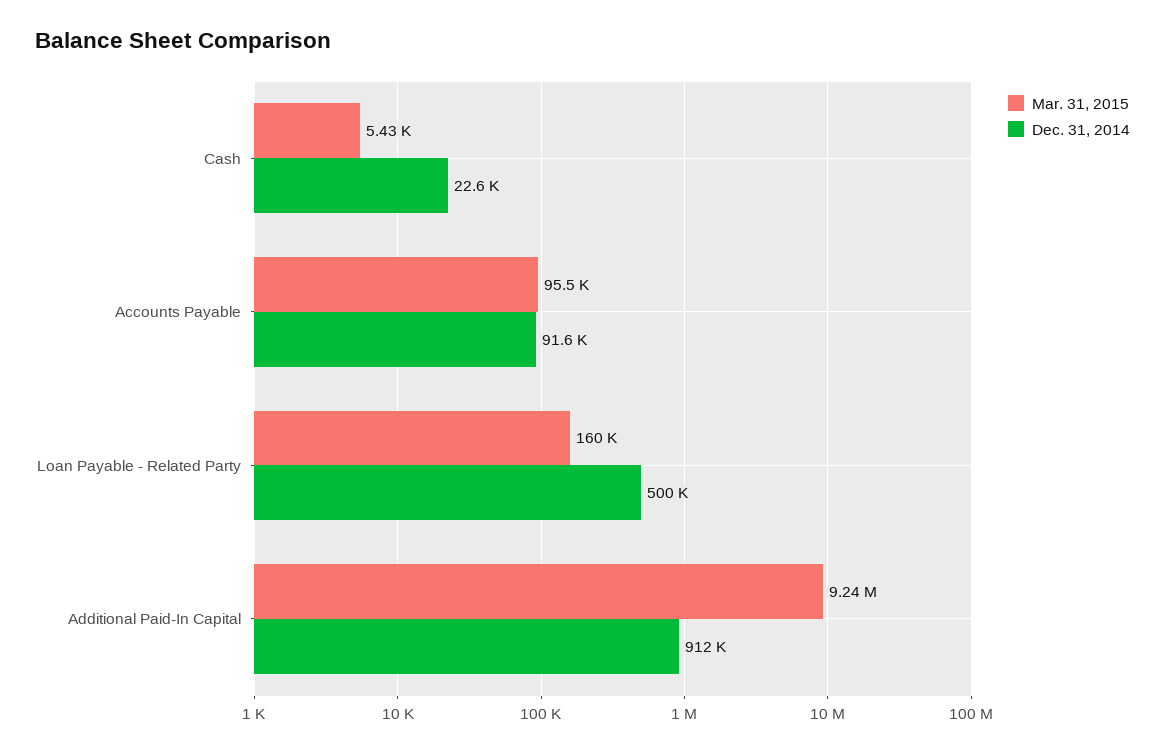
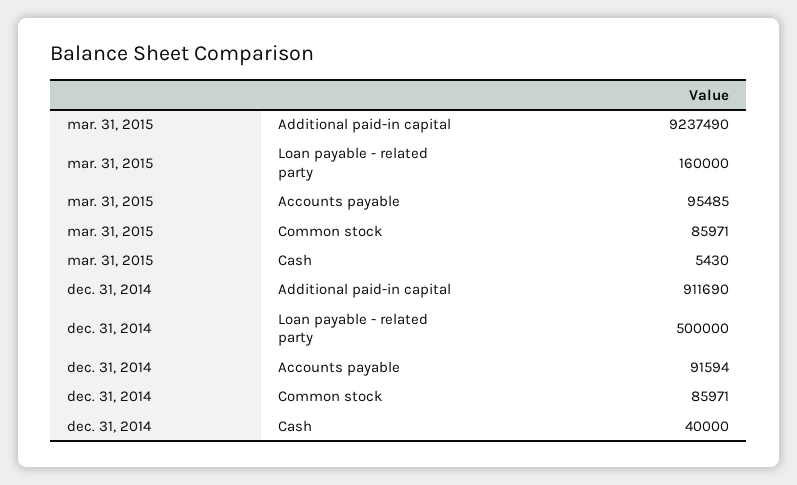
  {
    "Mar. 31, 2015": {
      "Cash": 5430,
      "Accounts Payable": 95485,
      "Loan Payable - Related Party": 160000,
-     "Additional Paid-In Capital": 9237490
+     "Additional Paid-In Capital": 9237490,
+     "Common stock": 85971
    },
    "Dec. 31, 2014": {
-     "Cash": 22600,
+     "Cash": 40000,
      "Accounts Payable": 91594,
      "Loan Payable - Related Party": 500000,
-     "Additional Paid-In Capital": 911690
+     "Additional Paid-In Capital": 911690,
+     "Common stock": 85971
    }
  }

